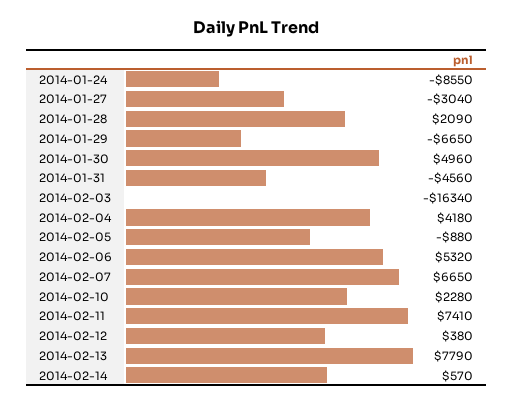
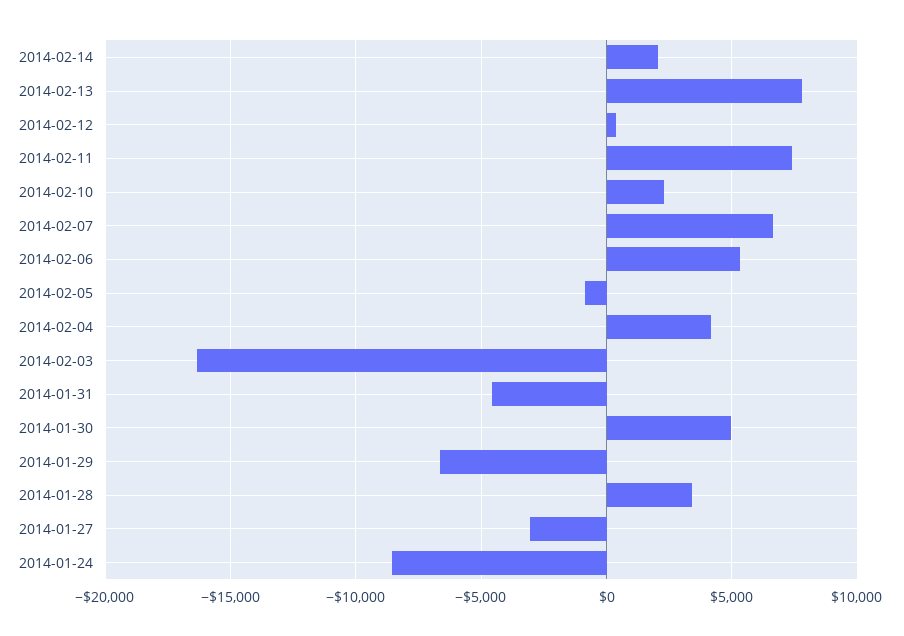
  {
    "2014-01-24": -8550,
    "2014-01-27": -3040,
-   "2014-01-28": 2090,
+   "2014-01-28": 3500,
    "2014-01-29": -6650,
    "2014-01-30": 4960,
    "2014-01-31": -4560,
    "2014-02-03": -16340,
    "2014-02-04": 4180,
    "2014-02-05": -880,
    "2014-02-06": 5320,
    "2014-02-07": 6650,
    "2014-02-10": 2280,
    "2014-02-11": 7410,
    "2014-02-12": 380,
    "2014-02-13": 7790,
-   "2014-02-14": 570
+   "2014-02-14": 2000
  }

